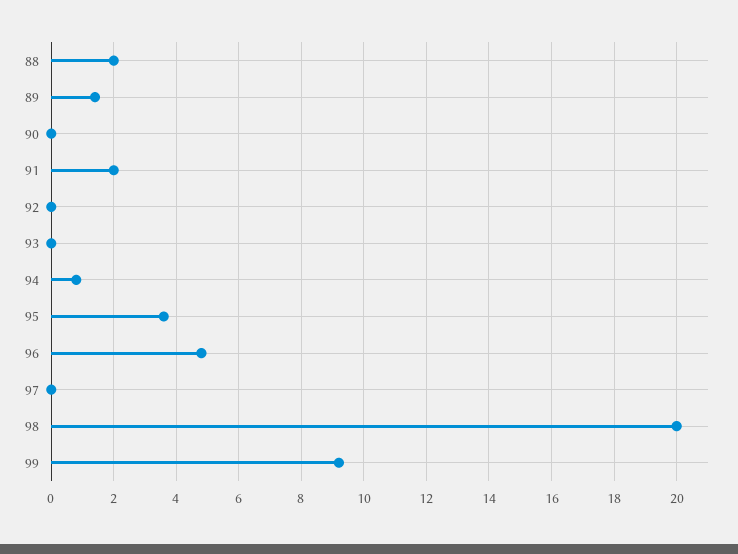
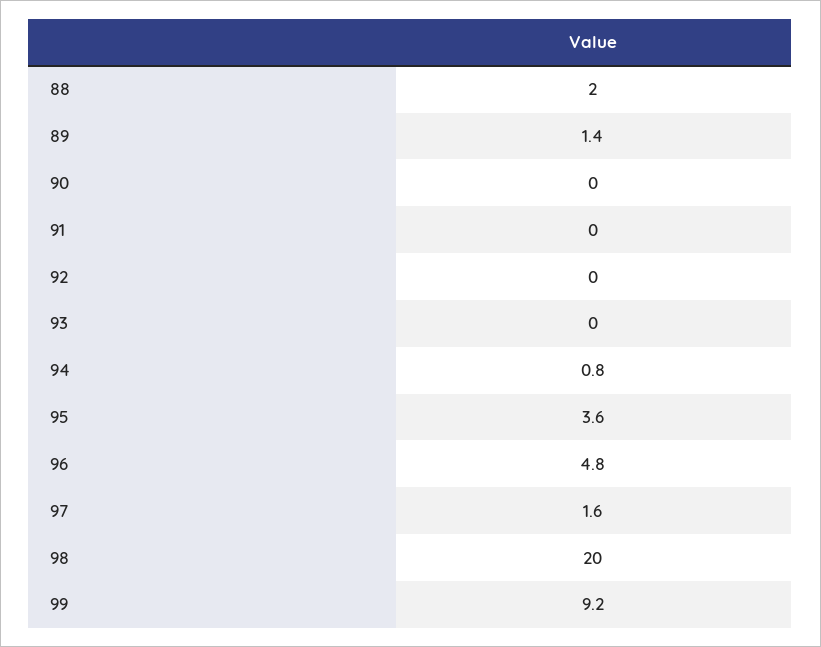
  {
    "88": 2,
    "89": 1.4,
    "90": 0,
-   "91": 2,
+   "91": 0,
    "92": 0,
    "93": 0,
    "94": 0.8,
    "95": 3.6,
    "96": 4.8,
-   "97": 0,
+   "97": 1.6,
    "98": 20,
    "99": 9.2
  }

